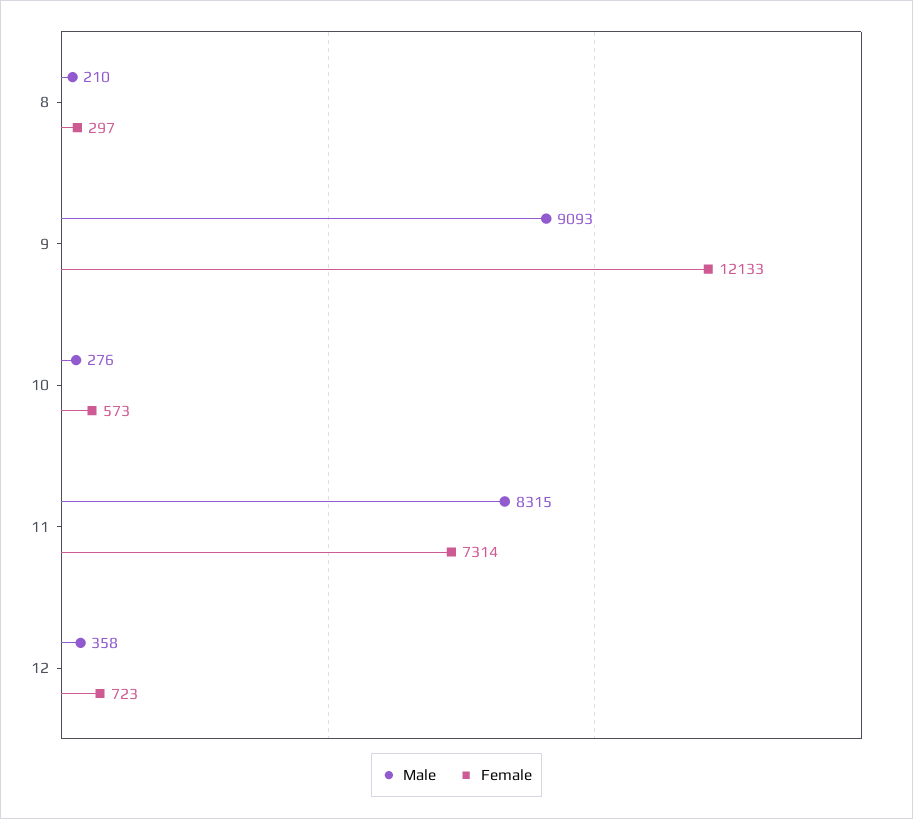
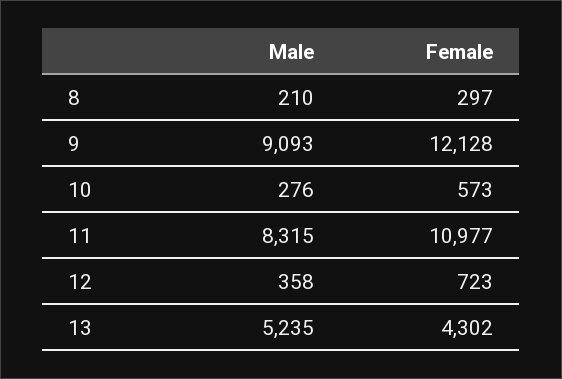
  {
    "Male": {
      "8": 210,
      "9": 9093,
      "10": 276,
      "11": 8315,
-     "12": 358
+     "12": 358,
+     "13": 5235
    },
    "Female": {
      "8": 297,
-     "9": 12133,
+     "9": 12128,
      "10": 573,
-     "11": 7314,
+     "11": 10977,
-     "12": 723
+     "12": 723,
+     "13": 4302
    }
  }

